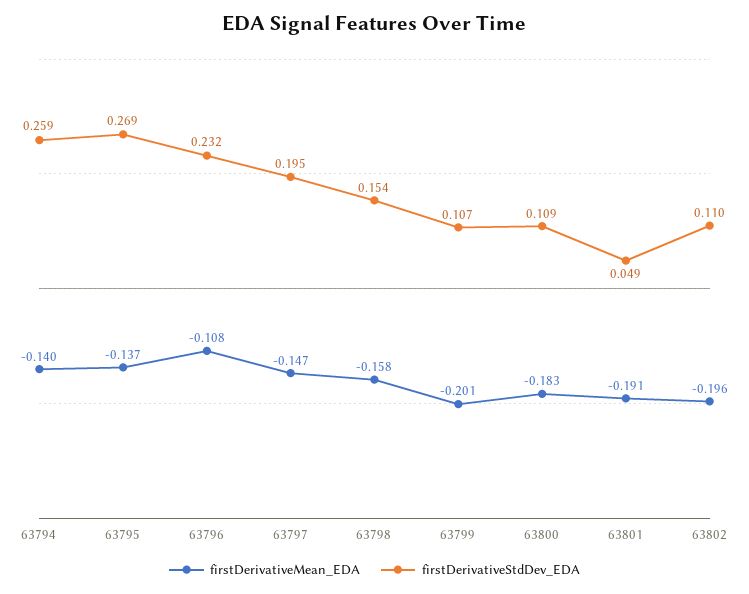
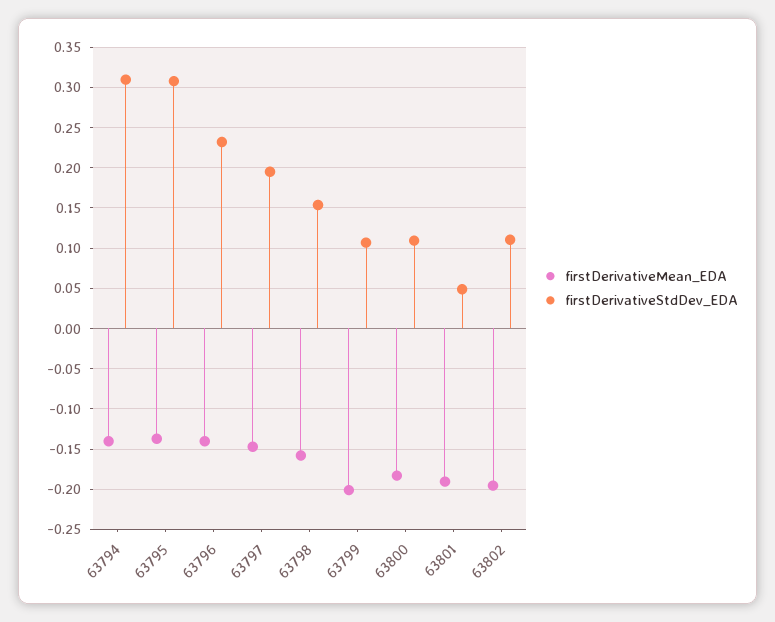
  {
    "firstDerivativeMean_EDA": {
      "63794": -0.14,
      "63795": -0.137,
-     "63796": -0.108,
+     "63796": -0.14,
      "63797": -0.147,
      "63798": -0.158,
      "63799": -0.201,
      "63800": -0.183,
      "63801": -0.191,
      "63802": -0.196
    },
    "firstDerivativeStdDev_EDA": {
-     "63794": 0.259,
+     "63794": 0.31,
-     "63795": 0.269,
+     "63795": 0.31,
      "63796": 0.232,
      "63797": 0.195,
      "63798": 0.154,
      "63799": 0.107,
      "63800": 0.109,
      "63801": 0.049,
      "63802": 0.11
    }
  }

